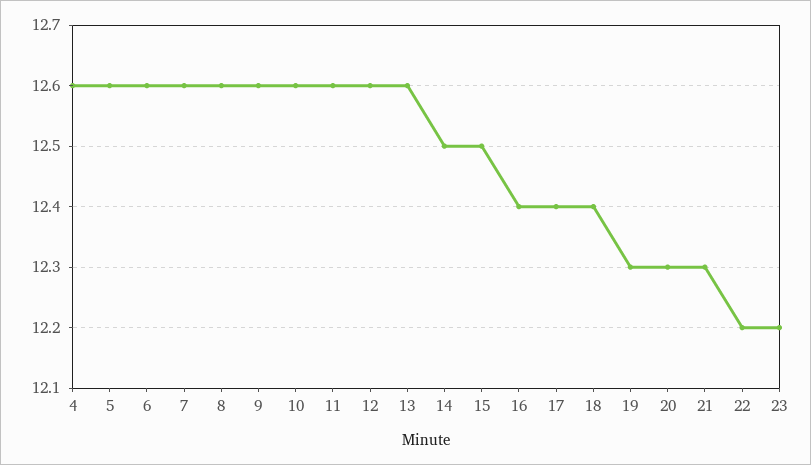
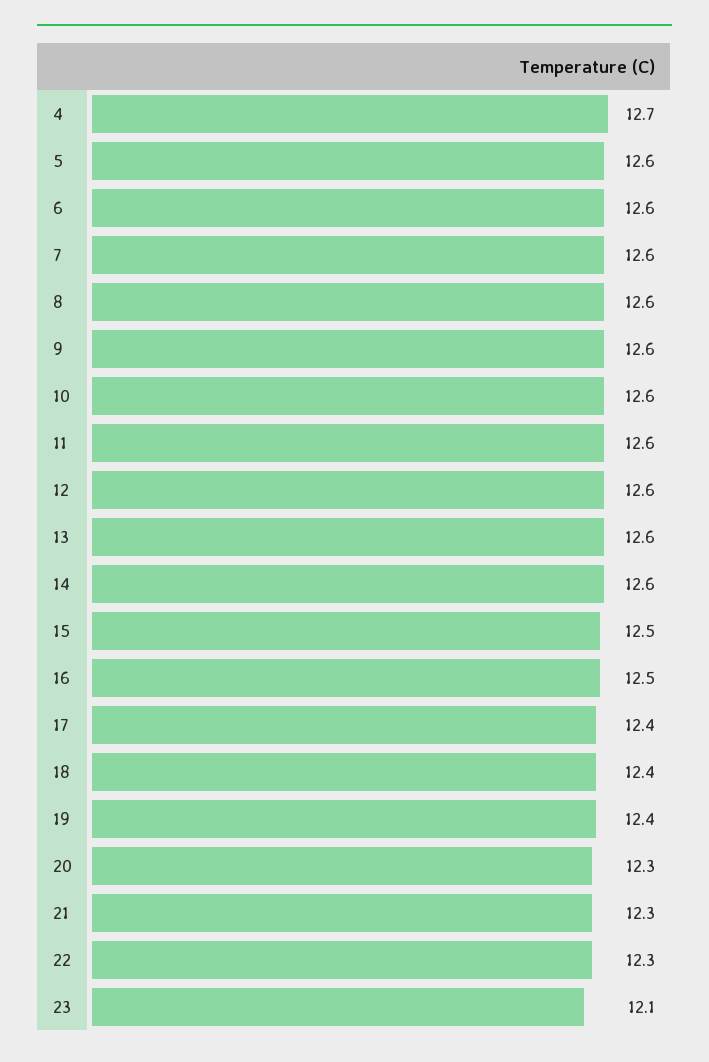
  {
-   "4": 12.6,
+   "4": 12.7,
    "5": 12.6,
    "6": 12.6,
    "7": 12.6,
    "8": 12.6,
    "9": 12.6,
    "10": 12.6,
    "11": 12.6,
    "12": 12.6,
    "13": 12.6,
-   "14": 12.5,
+   "14": 12.6,
    "15": 12.5,
-   "16": 12.4,
+   "16": 12.5,
    "17": 12.4,
    "18": 12.4,
-   "19": 12.3,
+   "19": 12.4,
    "20": 12.3,
    "21": 12.3,
-   "22": 12.2,
+   "22": 12.3,
-   "23": 12.2
+   "23": 12.1
  }

